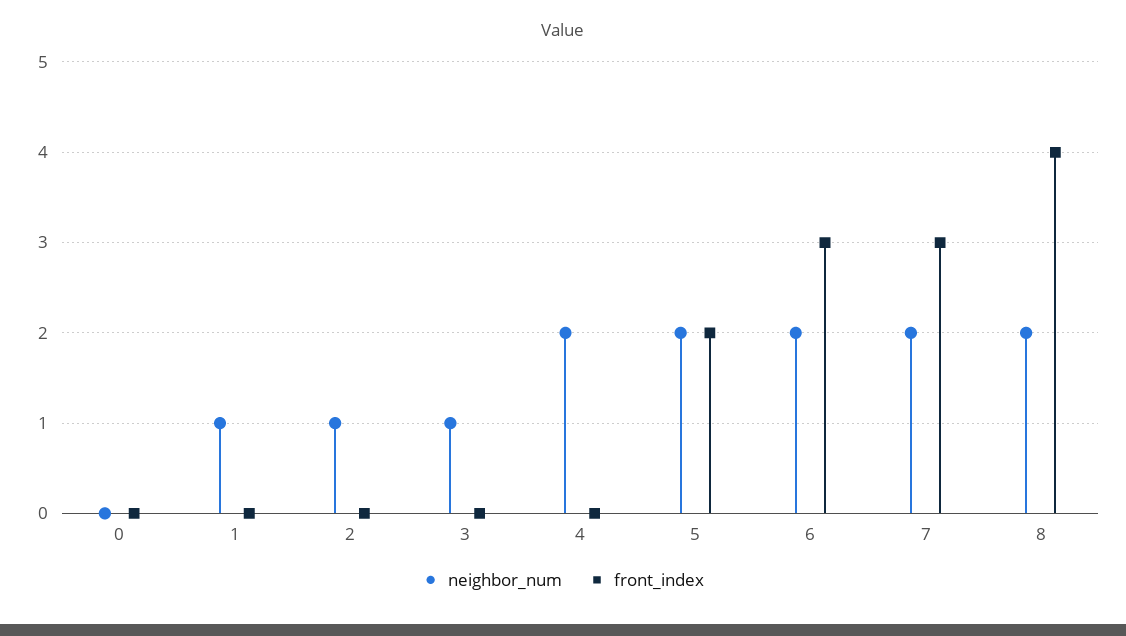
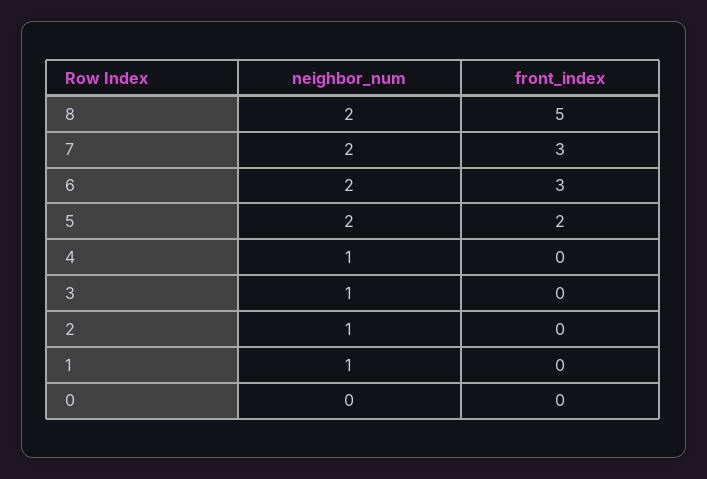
  {
    "neighbor_num": {
      "0": 0,
      "1": 1,
      "2": 1,
      "3": 1,
-     "4": 2,
+     "4": 1,
      "5": 2,
      "6": 2,
      "7": 2,
      "8": 2
    },
    "front_index": {
      "0": 0,
      "1": 0,
      "2": 0,
      "3": 0,
      "4": 0,
      "5": 2,
      "6": 3,
      "7": 3,
-     "8": 4
+     "8": 5
    }
  }

